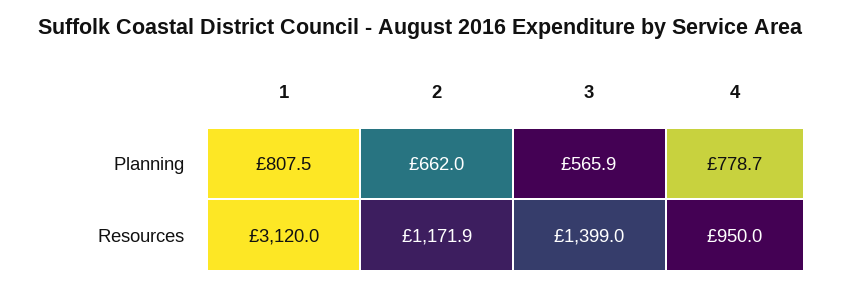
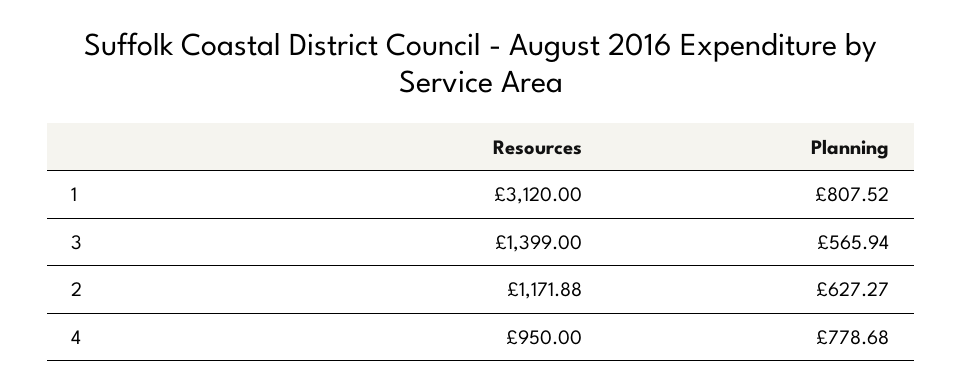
  {
    "1": {
      "Planning": 807.52,
      "Resources": 3120
    },
    "2": {
-     "Planning": 662,
+     "Planning": 627.27,
      "Resources": 1171.88
    },
    "3": {
      "Planning": 565.94,
      "Resources": 1399
    },
    "4": {
      "Planning": 778.68,
      "Resources": 950
    }
  }

